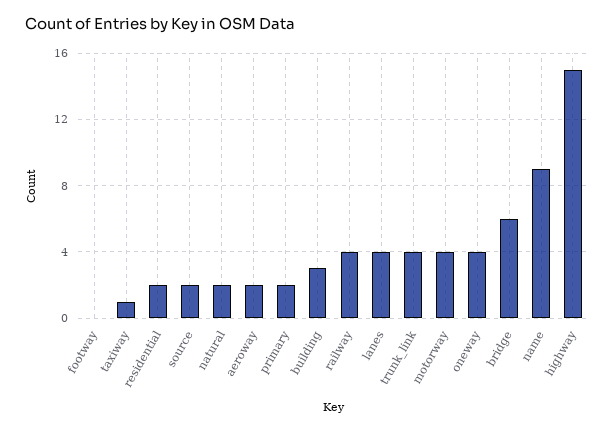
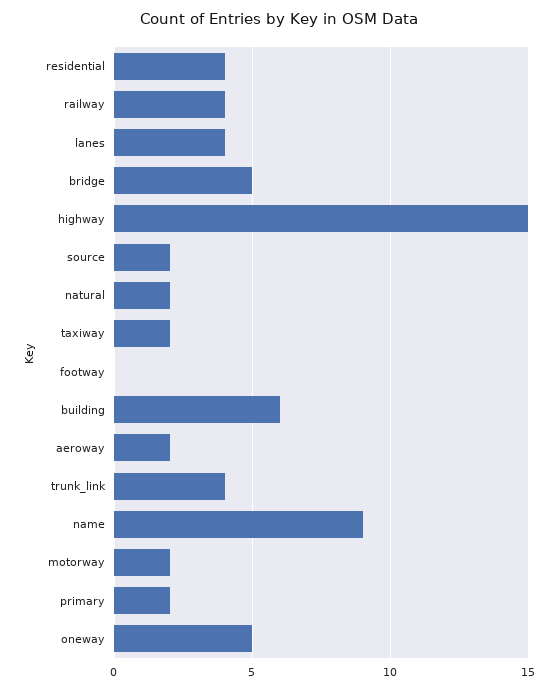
  {
    "footway": 0,
-   "taxiway": 1,
+   "taxiway": 2,
-   "residential": 2,
+   "residential": 4,
    "source": 2,
    "natural": 2,
    "aeroway": 2,
    "primary": 2,
-   "building": 3,
+   "building": 6,
    "railway": 4,
    "lanes": 4,
    "trunk_link": 4,
-   "motorway": 4,
+   "motorway": 2,
-   "oneway": 4,
+   "oneway": 5,
-   "bridge": 6,
+   "bridge": 5,
    "name": 9,
    "highway": 15
  }

